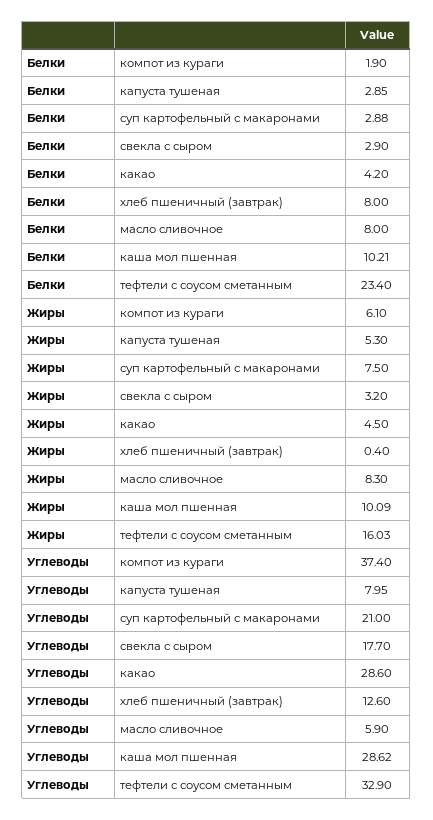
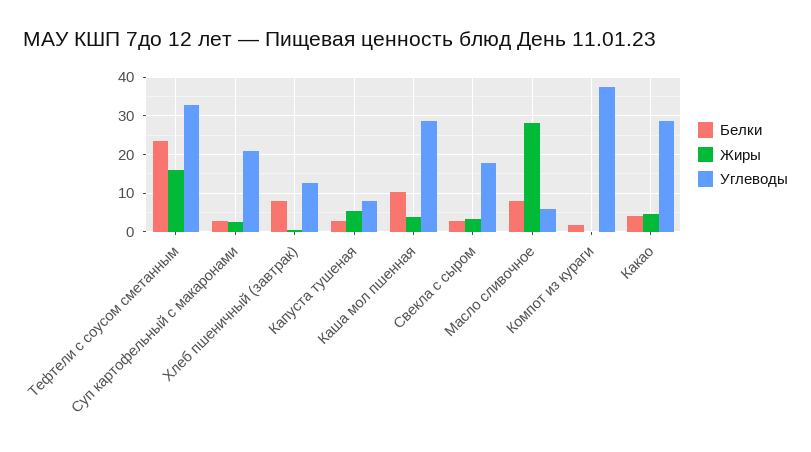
  {
    "Белки": {
      "компот из кураги": 1.9,
      "капуста тушеная": 2.85,
      "суп картофельный с макаронами": 2.88,
      "свекла с сыром": 2.9,
      "какао": 4.2,
      "хлеб пшеничный (завтрак)": 8,
      "масло сливочное": 8,
      "каша мол пшенная": 10.21,
      "тефтели с соусом сметанным": 23.4
    },
    "Жиры": {
-     "компот из кураги": 6.1,
+     "компот из кураги": 0,
      "капуста тушеная": 5.3,
-     "суп картофельный с макаронами": 7.5,
+     "суп картофельный с макаронами": 2,
      "свекла с сыром": 3.2,
      "какао": 4.5,
      "хлеб пшеничный (завтрак)": 0.4,
-     "масло сливочное": 8.3,
+     "масло сливочное": 28,
-     "каша мол пшенная": 10.09,
+     "каша мол пшенная": 4,
      "тефтели с соусом сметанным": 16.03
    },
    "Углеводы": {
      "компот из кураги": 37.4,
      "капуста тушеная": 7.95,
      "суп картофельный с макаронами": 21,
      "свекла с сыром": 17.7,
      "какао": 28.6,
      "хлеб пшеничный (завтрак)": 12.6,
      "масло сливочное": 5.9,
      "каша мол пшенная": 28.62,
      "тефтели с соусом сметанным": 32.9
    }
  }

